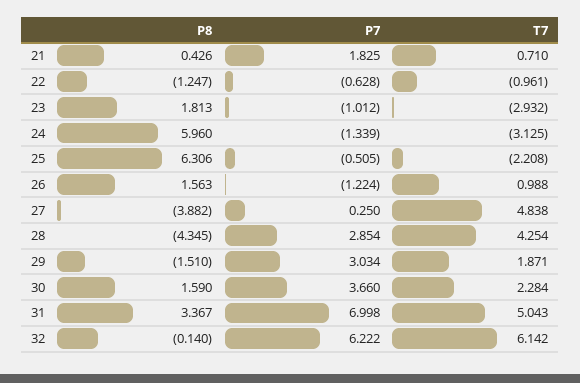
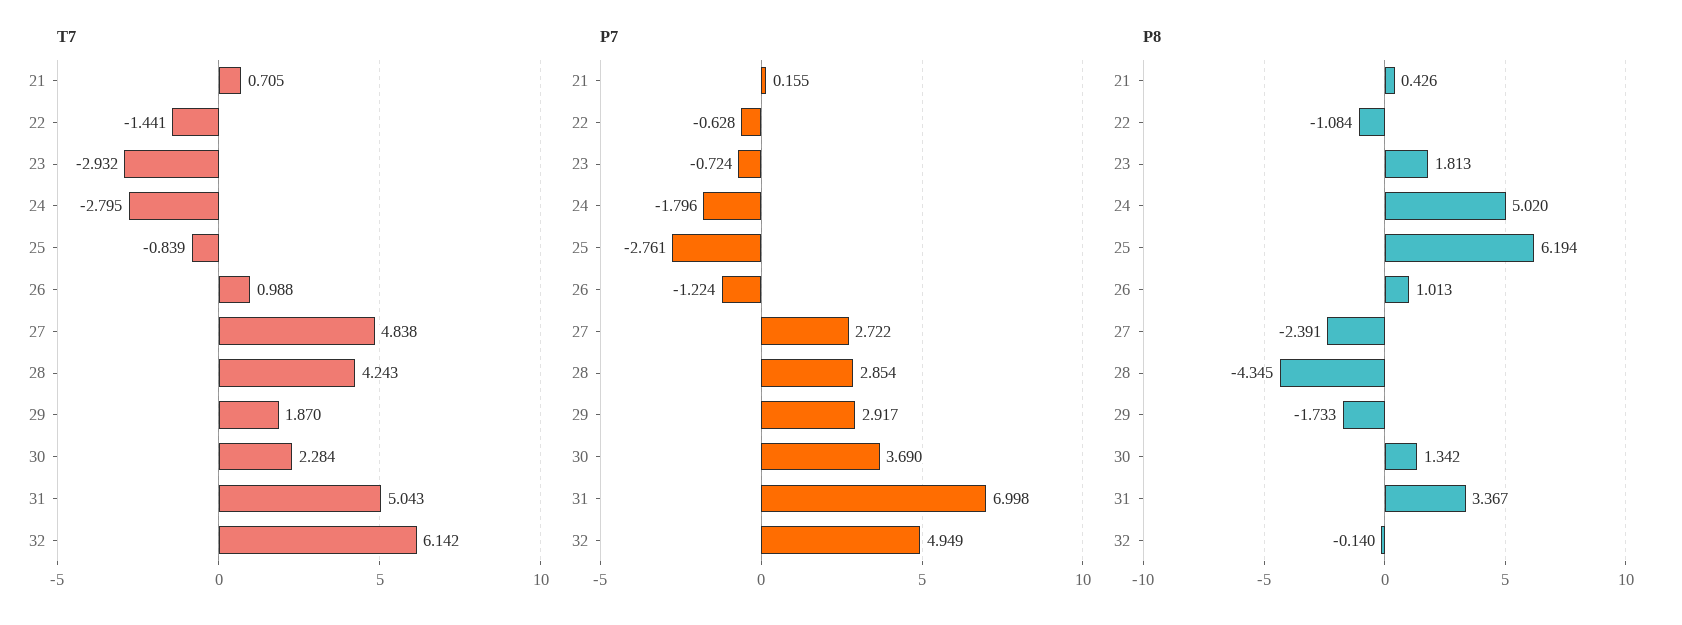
  {
    "P8": {
      "21": 0.426,
-     "22": -1.247,
+     "22": -1.084,
      "23": 1.813,
-     "24": 5.96,
+     "24": 5.02,
-     "25": 6.306,
+     "25": 6.194,
-     "26": 1.563,
+     "26": 1.013,
-     "27": -3.882,
+     "27": -2.391,
      "28": -4.345,
-     "29": -1.51,
+     "29": -1.733,
-     "30": 1.59,
+     "30": 1.342,
      "31": 3.367,
      "32": -0.14
    },
    "P7": {
-     "21": 1.825,
+     "21": 0.155,
      "22": -0.628,
-     "23": -1.012,
+     "23": -0.724,
-     "24": -1.339,
+     "24": -1.796,
-     "25": -0.505,
+     "25": -2.761,
      "26": -1.224,
-     "27": 0.25,
+     "27": 2.722,
      "28": 2.854,
-     "29": 3.034,
+     "29": 2.917,
-     "30": 3.66,
+     "30": 3.69,
      "31": 6.998,
-     "32": 6.222
+     "32": 4.949
    },
    "T7": {
-     "21": 0.71,
+     "21": 0.705,
-     "22": -0.961,
+     "22": -1.441,
      "23": -2.932,
-     "24": -3.125,
+     "24": -2.795,
-     "25": -2.208,
+     "25": -0.839,
      "26": 0.988,
      "27": 4.838,
-     "28": 4.254,
+     "28": 4.243,
-     "29": 1.871,
+     "29": 1.87,
      "30": 2.284,
      "31": 5.043,
      "32": 6.142
    }
  }

